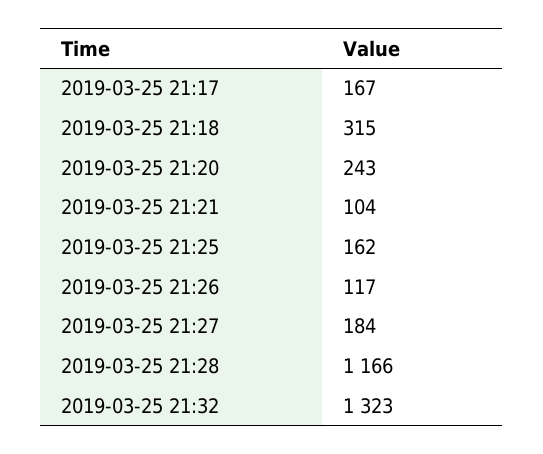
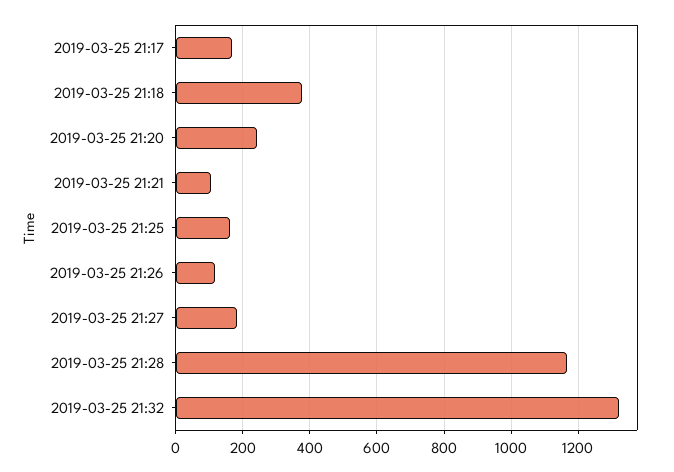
  {
    "2019-03-25 21:17": 167,
-   "2019-03-25 21:18": 315,
+   "2019-03-25 21:18": 380,
    "2019-03-25 21:20": 243,
    "2019-03-25 21:21": 104,
    "2019-03-25 21:25": 162,
    "2019-03-25 21:26": 117,
    "2019-03-25 21:27": 184,
    "2019-03-25 21:28": 1166,
    "2019-03-25 21:32": 1323
  }

